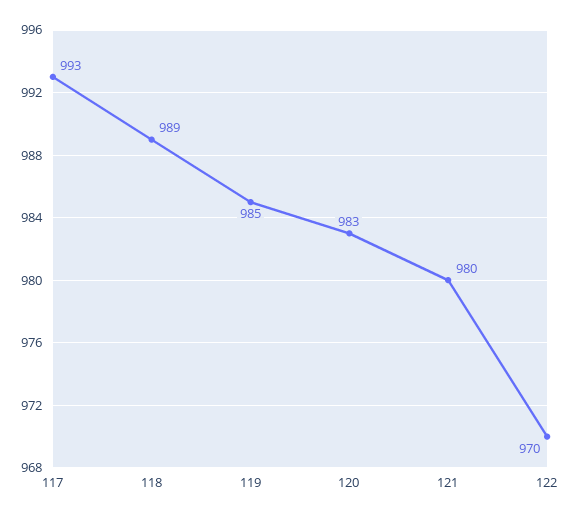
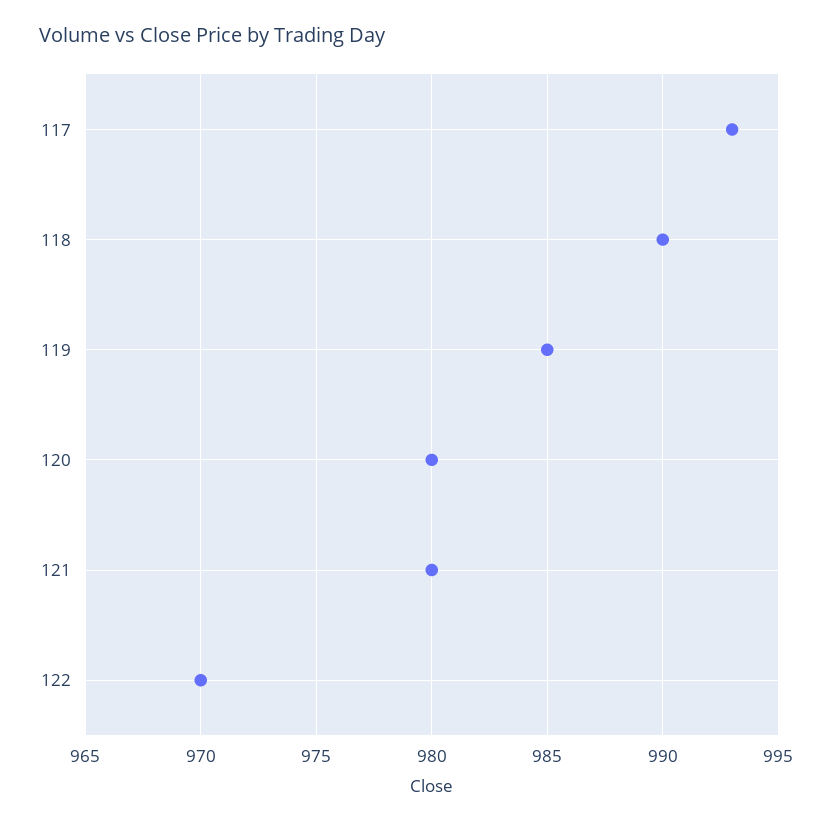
  {
    "117": 993,
-   "118": 989,
+   "118": 990,
    "119": 985,
-   "120": 983,
+   "120": 980,
    "121": 980,
    "122": 970
  }

